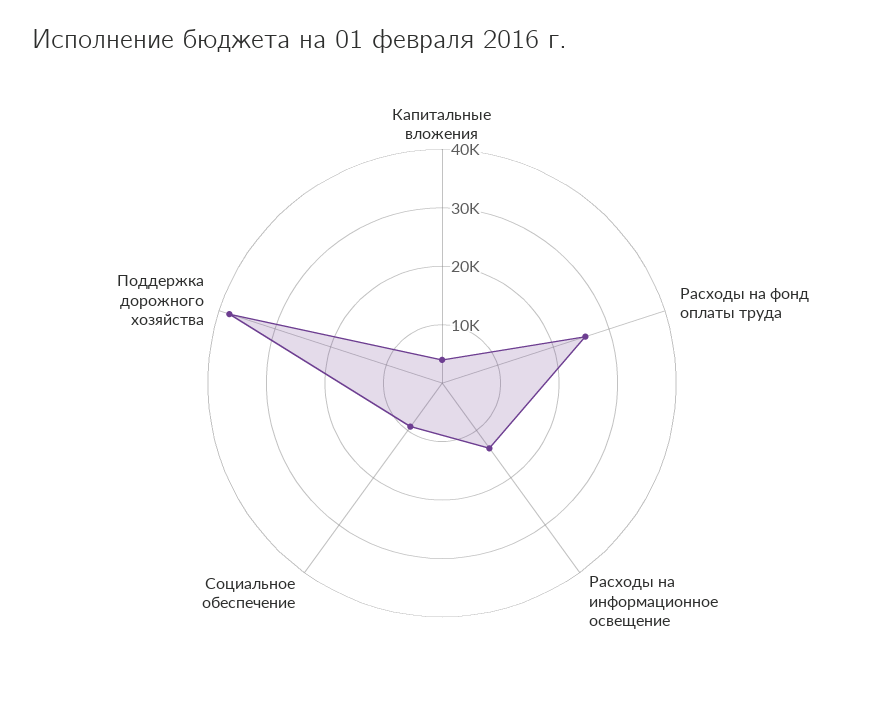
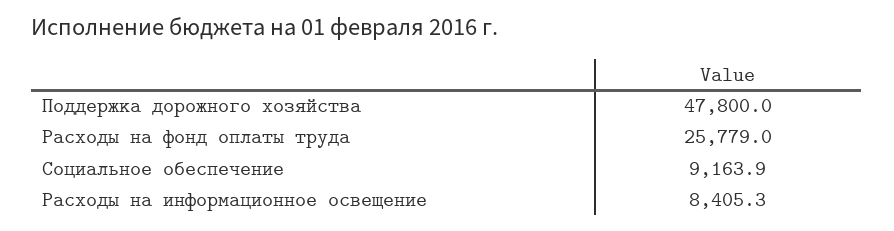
  {
-   "Капитальные вложения": 4000,
    "Расходы на фонд оплаты труда": 25779,
-   "Расходы на информационное освещение": 14000,
+   "Расходы на информационное освещение": 8405.3,
    "Социальное обеспечение": 9163.9,
-   "Поддержка дорожного хозяйства": 38000
+   "Поддержка дорожного хозяйства": 47800
  }

